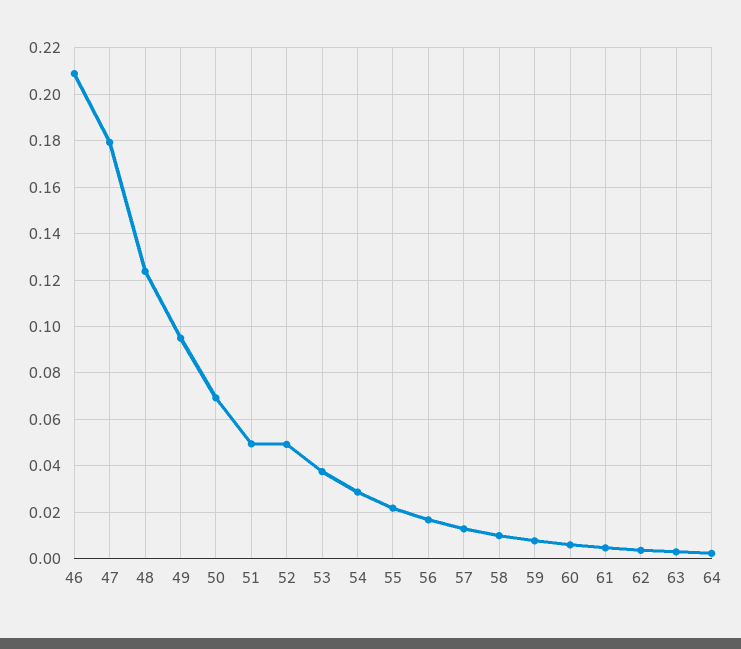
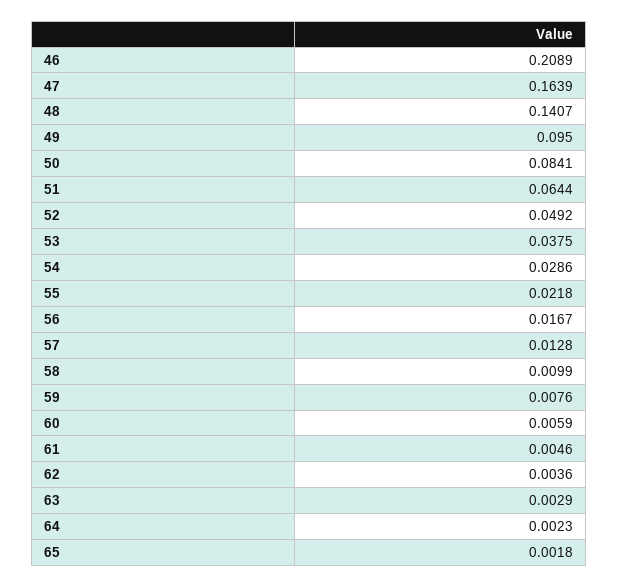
  {
    "46": 0.2089,
-   "47": 0.18,
+   "47": 0.1639,
-   "48": 0.125,
+   "48": 0.1407,
    "49": 0.095,
-   "50": 0.07,
+   "50": 0.0841,
-   "51": 0.05,
+   "51": 0.0644,
    "52": 0.0492,
    "53": 0.0375,
    "54": 0.0286,
    "55": 0.0218,
    "56": 0.0167,
    "57": 0.0128,
    "58": 0.0099,
    "59": 0.0076,
    "60": 0.0059,
    "61": 0.0046,
    "62": 0.0036,
    "63": 0.0029,
-   "64": 0.0023
+   "64": 0.0023,
+   "65": 0.0018
  }

